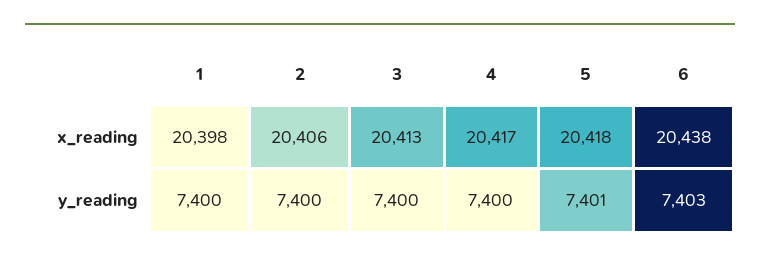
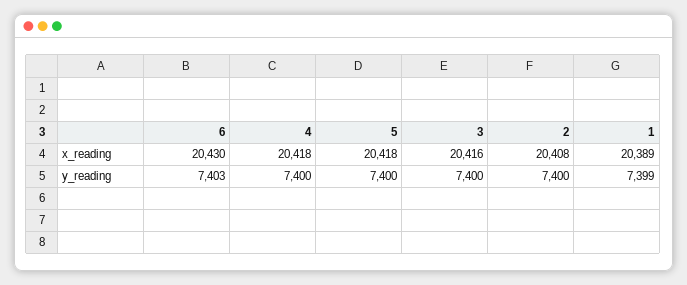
  {
    "1": {
-     "x_reading": 20398,
+     "x_reading": 20389,
-     "y_reading": 7400
+     "y_reading": 7399
    },
    "2": {
-     "x_reading": 20406,
+     "x_reading": 20408,
      "y_reading": 7400
    },
    "3": {
-     "x_reading": 20413,
+     "x_reading": 20416,
      "y_reading": 7400
    },
    "4": {
-     "x_reading": 20417,
+     "x_reading": 20418,
      "y_reading": 7400
    },
    "5": {
      "x_reading": 20418,
-     "y_reading": 7401
+     "y_reading": 7400
    },
    "6": {
-     "x_reading": 20438,
+     "x_reading": 20430,
      "y_reading": 7403
    }
  }

